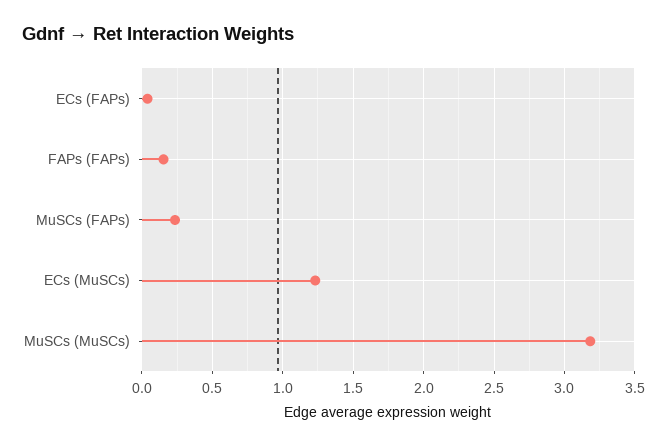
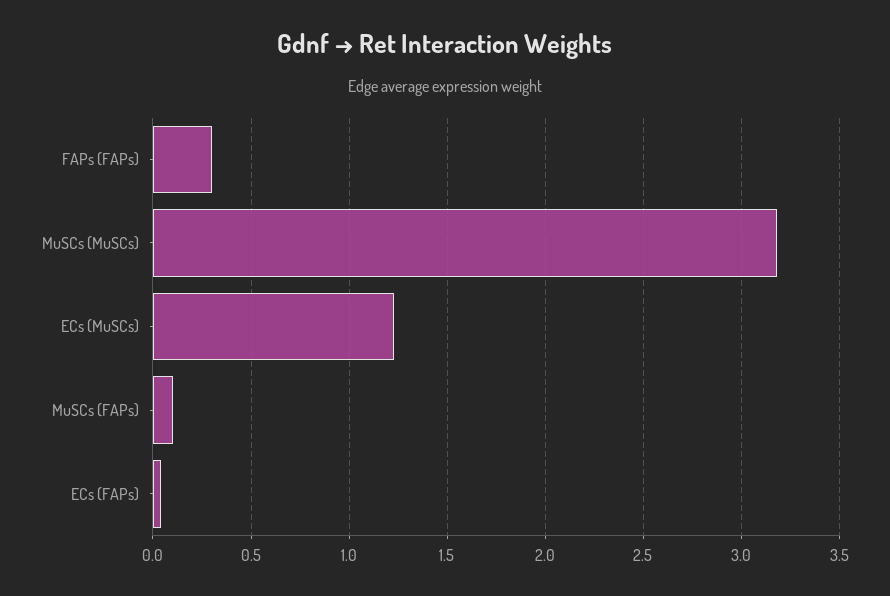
  {
    "ECs (FAPs)": 0.05,
-   "FAPs (FAPs)": 0.15,
+   "FAPs (FAPs)": 0.3,
-   "MuSCs (FAPs)": 0.25,
+   "MuSCs (FAPs)": 0.1,
    "ECs (MuSCs)": 1.25,
    "MuSCs (MuSCs)": 3.2
  }

